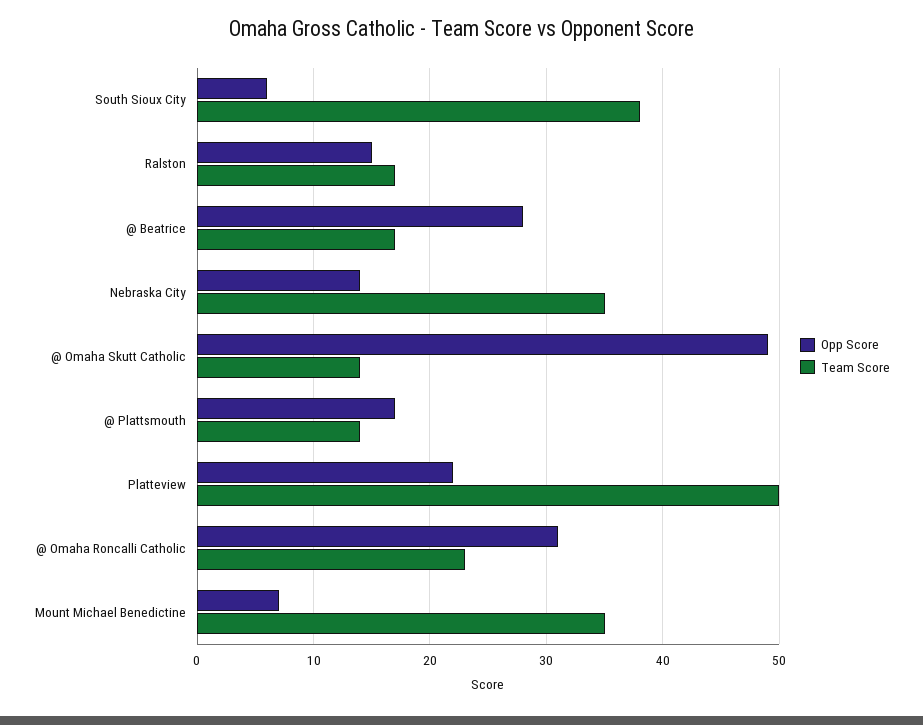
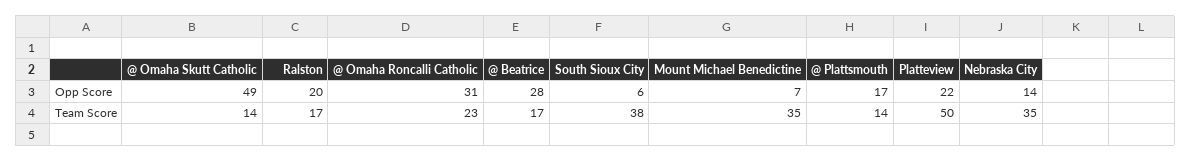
  {
    "Opp Score": {
      "South Sioux City": 6,
-     "Ralston": 15,
+     "Ralston": 20,
      "@ Beatrice": 28,
      "Nebraska City": 14,
      "@ Omaha Skutt Catholic": 49,
      "@ Plattsmouth": 17,
      "Platteview": 22,
      "@ Omaha Roncalli Catholic": 31,
      "Mount Michael Benedictine": 7
    },
    "Team Score": {
      "South Sioux City": 38,
      "Ralston": 17,
      "@ Beatrice": 17,
      "Nebraska City": 35,
      "@ Omaha Skutt Catholic": 14,
      "@ Plattsmouth": 14,
      "Platteview": 50,
      "@ Omaha Roncalli Catholic": 23,
      "Mount Michael Benedictine": 35
    }
  }

